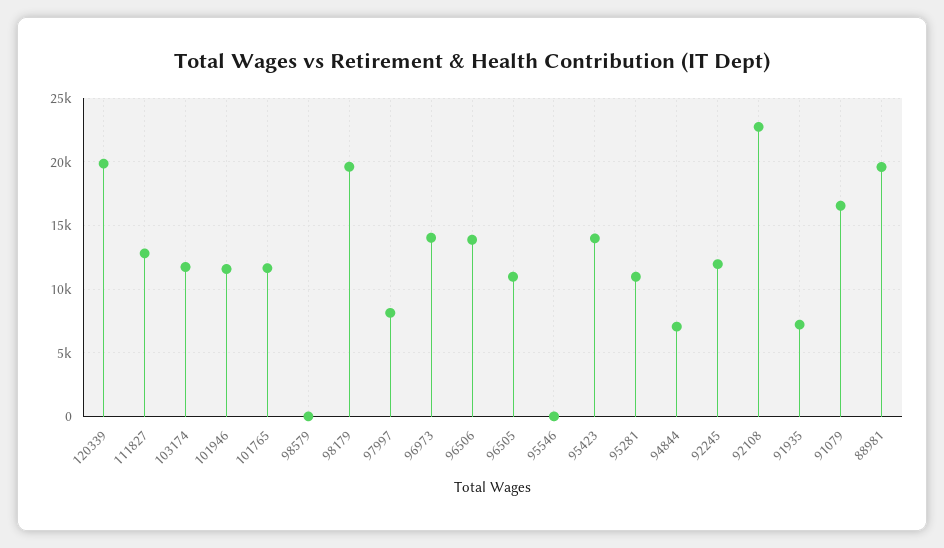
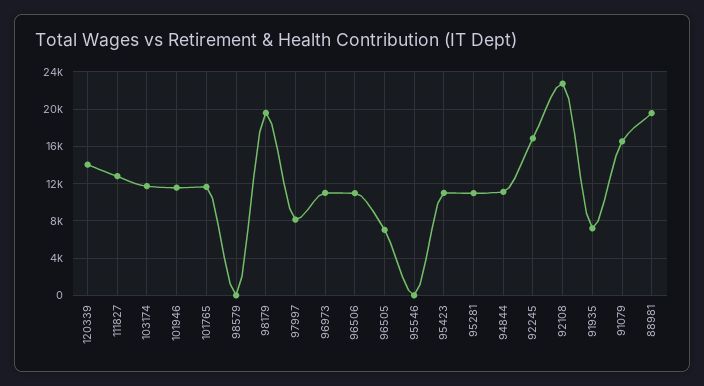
  {
-   "120339": 20000,
+   "120339": 14000,
    "111827": 13000,
    "103174": 11500,
    "101946": 11500,
    "101765": 11500,
    "98579": 0,
    "98179": 19500,
    "97997": 8000,
-   "96973": 14000,
+   "96973": 11000,
-   "96506": 14000,
+   "96506": 11000,
-   "96505": 11000,
+   "96505": 7000,
    "95546": 0,
-   "95423": 14000,
+   "95423": 11000,
    "95281": 11000,
-   "94844": 7000,
+   "94844": 11000,
-   "92245": 12000,
+   "92245": 17000,
    "92108": 22500,
    "91935": 7000,
    "91079": 16500,
    "88981": 19500
  }

